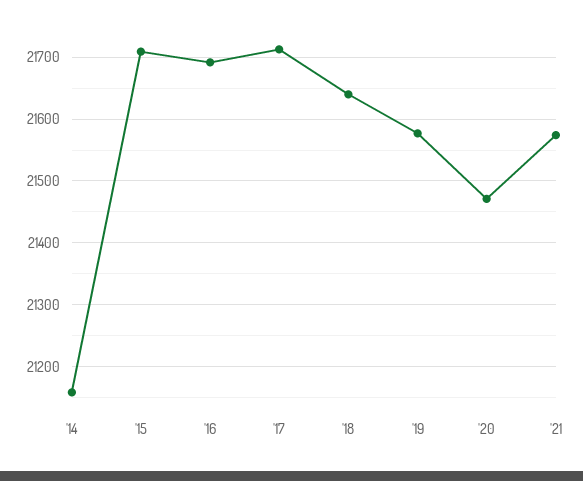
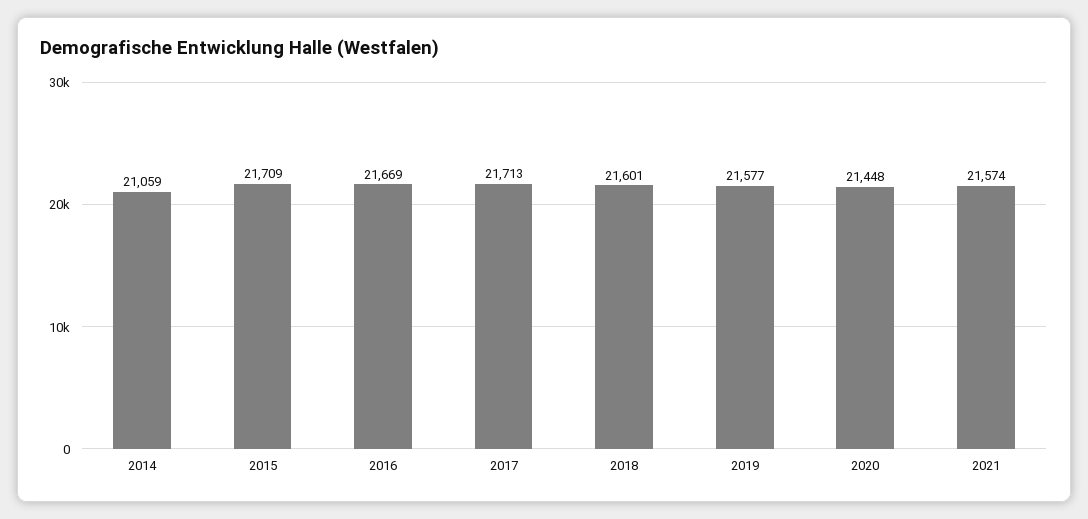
  {
-   "'14": 21160,
+   "'14": 21059,
    "'15": 21709,
-   "'16": 21690,
+   "'16": 21669,
    "'17": 21713,
-   "'18": 21640,
+   "'18": 21601,
    "'19": 21577,
-   "'20": 21470,
+   "'20": 21448,
    "'21": 21574
  }

